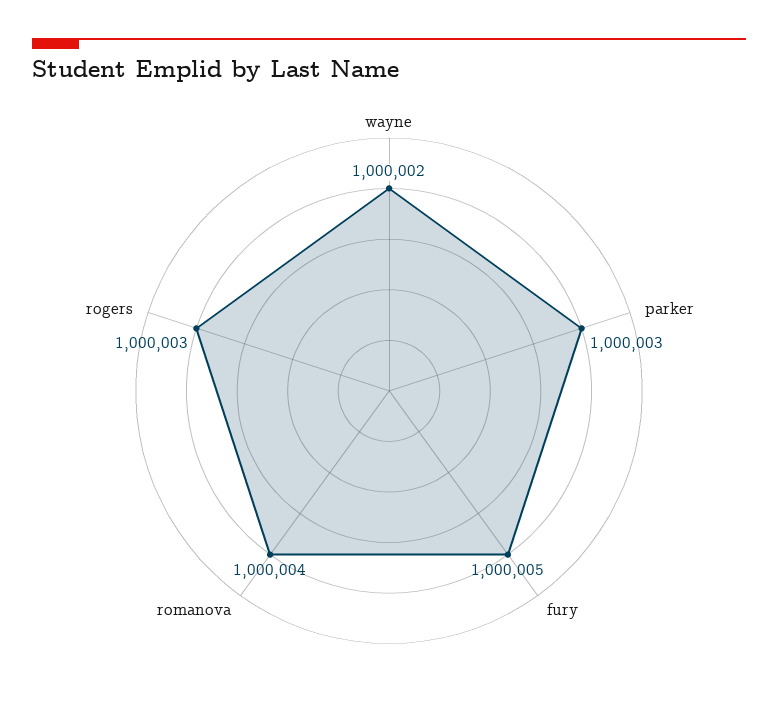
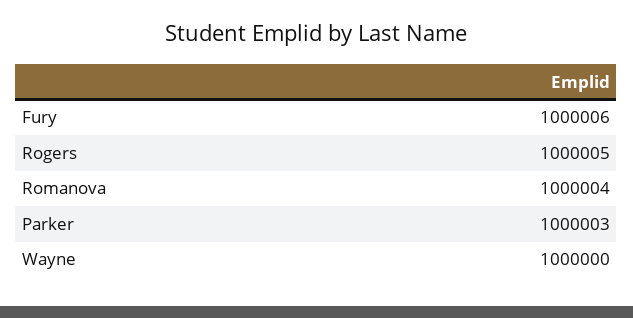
  {
-   "wayne": 1000002,
+   "wayne": 1000000,
    "parker": 1000003,
-   "fury": 1000005,
+   "fury": 1000006,
    "romanova": 1000004,
-   "rogers": 1000003
+   "rogers": 1000005
  }

